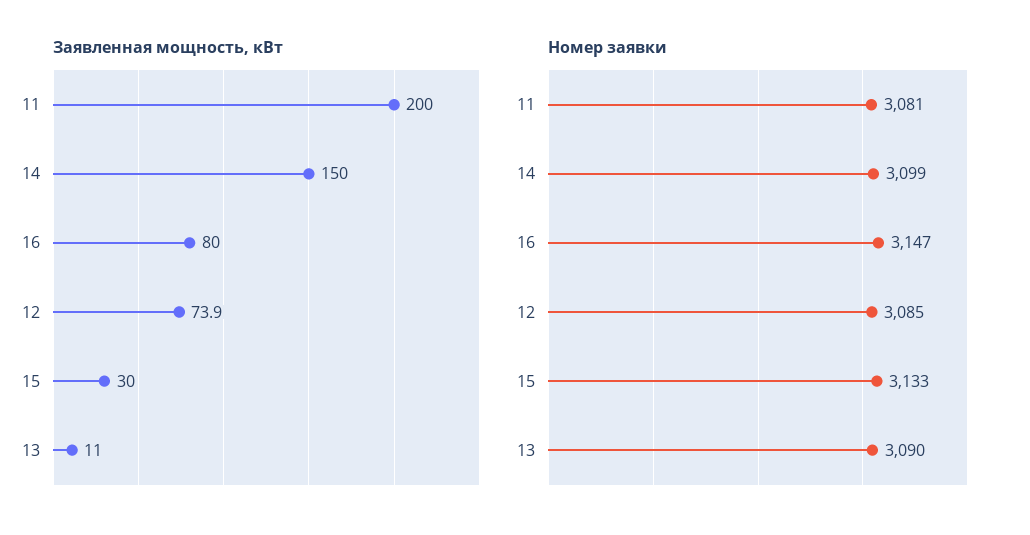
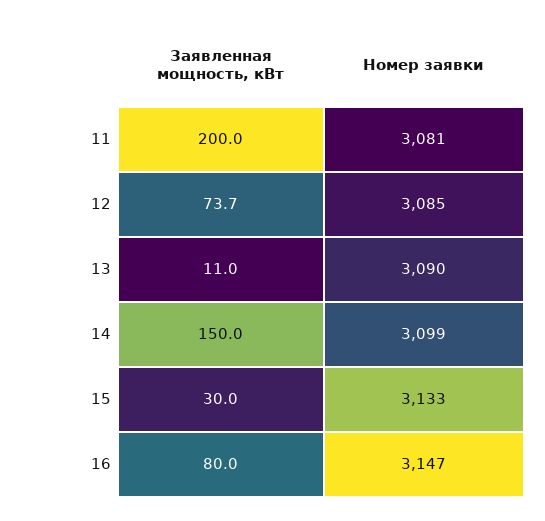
  {
    "Заявленная мощность, кВт": {
      "11": 200,
      "14": 150,
      "16": 80,
-     "12": 73.9,
+     "12": 73.7,
      "15": 30,
      "13": 11
    },
    "Номер заявки": {
      "11": 3081,
      "14": 3099,
      "16": 3147,
      "12": 3085,
      "15": 3133,
      "13": 3090
    }
  }

